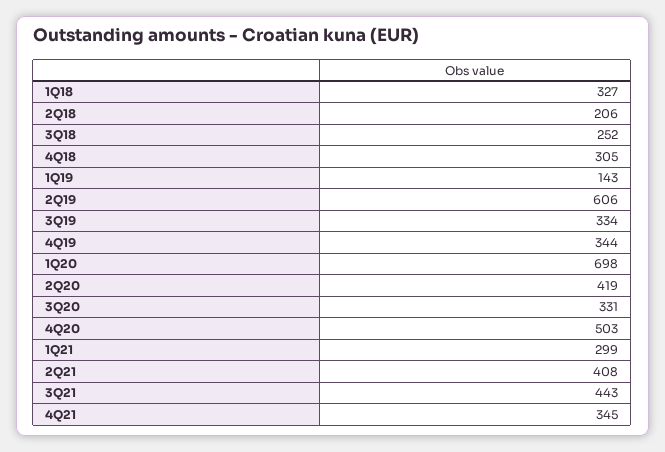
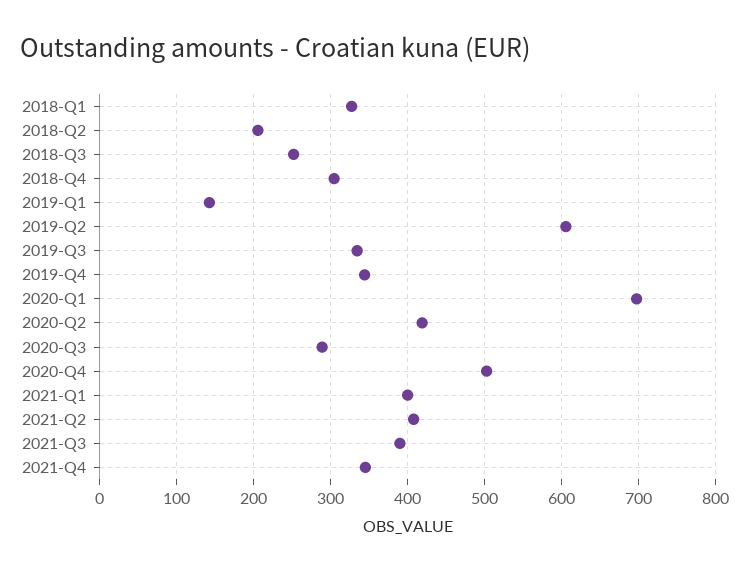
  {
    "1Q18": 327,
    "2Q18": 206,
    "3Q18": 252,
    "4Q18": 305,
    "1Q19": 143,
    "2Q19": 606,
    "3Q19": 334,
    "4Q19": 344,
    "1Q20": 698,
    "2Q20": 419,
-   "3Q20": 331,
+   "3Q20": 290,
    "4Q20": 503,
-   "1Q21": 299,
+   "1Q21": 400,
    "2Q21": 408,
-   "3Q21": 443,
+   "3Q21": 390,
    "4Q21": 345
  }

